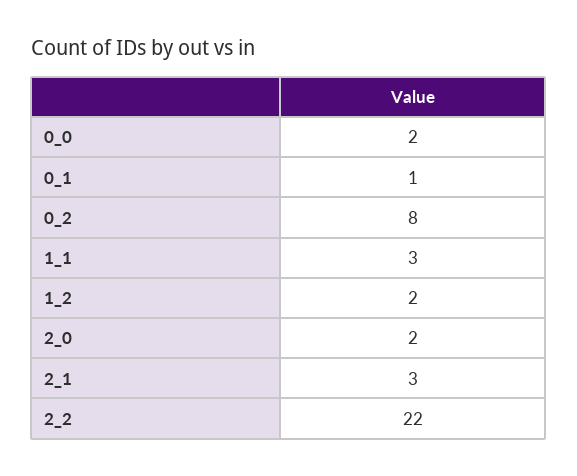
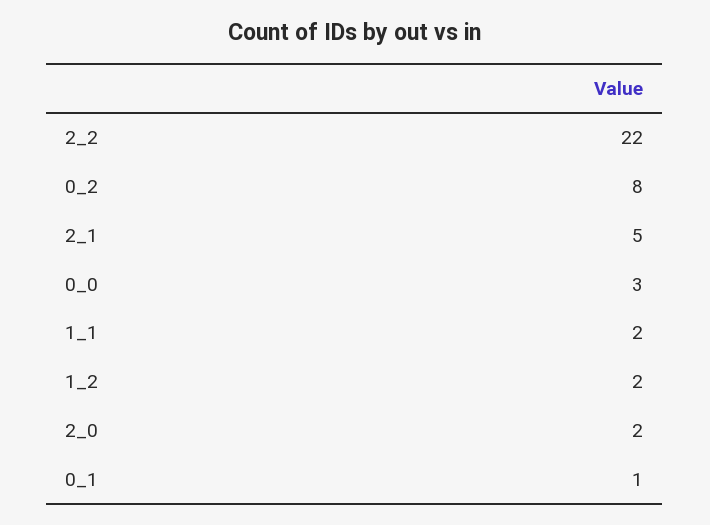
  {
-   "0_0": 2,
+   "0_0": 3,
    "0_1": 1,
    "0_2": 8,
-   "1_1": 3,
+   "1_1": 2,
    "1_2": 2,
    "2_0": 2,
-   "2_1": 3,
+   "2_1": 5,
    "2_2": 22
  }

